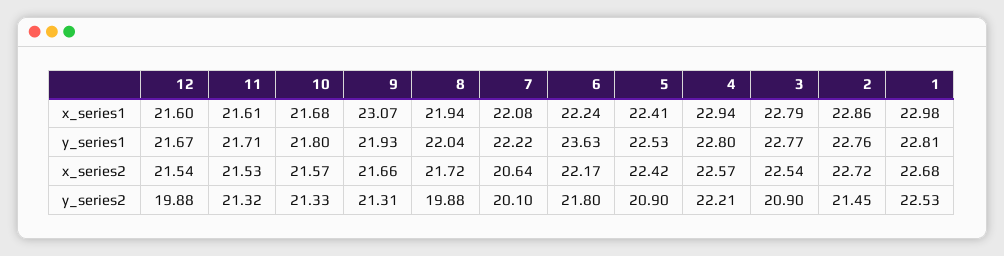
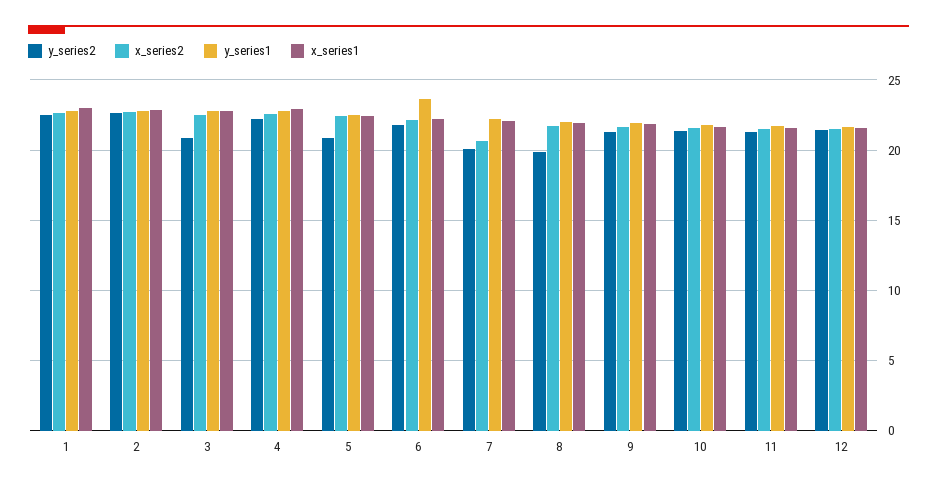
  {
    "x_series1": {
      "12": 21.6,
      "11": 21.61,
      "10": 21.68,
-     "9": 23.07,
+     "9": 22,
      "8": 21.94,
      "7": 22.08,
      "6": 22.24,
      "5": 22.41,
      "4": 22.94,
      "3": 22.79,
      "2": 22.86,
      "1": 22.98
    },
    "y_series1": {
      "12": 21.67,
      "11": 21.71,
      "10": 21.8,
      "9": 21.93,
      "8": 22.04,
      "7": 22.22,
      "6": 23.63,
      "5": 22.53,
      "4": 22.8,
      "3": 22.77,
      "2": 22.76,
      "1": 22.81
    },
    "x_series2": {
      "12": 21.54,
      "11": 21.53,
      "10": 21.57,
      "9": 21.66,
      "8": 21.72,
      "7": 20.64,
      "6": 22.17,
      "5": 22.42,
      "4": 22.57,
      "3": 22.54,
      "2": 22.72,
      "1": 22.68
    },
    "y_series2": {
-     "12": 19.88,
+     "12": 21.5,
      "11": 21.32,
      "10": 21.33,
      "9": 21.31,
      "8": 19.88,
      "7": 20.1,
      "6": 21.8,
      "5": 20.9,
      "4": 22.21,
      "3": 20.9,
-     "2": 21.45,
+     "2": 22.5,
      "1": 22.53
    }
  }

